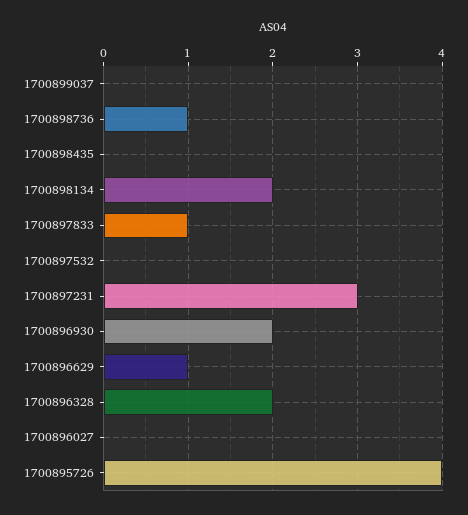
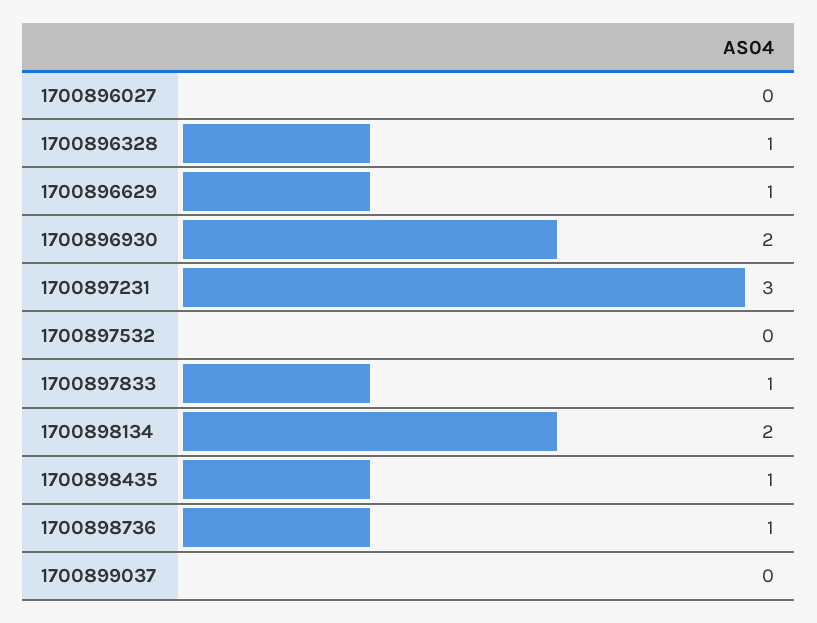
  {
    "1700899037": 0,
    "1700898736": 1,
-   "1700898435": 0,
+   "1700898435": 1,
    "1700898134": 2,
    "1700897833": 1,
    "1700897532": 0,
    "1700897231": 3,
    "1700896930": 2,
    "1700896629": 1,
-   "1700896328": 2,
+   "1700896328": 1,
-   "1700896027": 0,
+   "1700896027": 0
-   "1700895726": 4
  }

